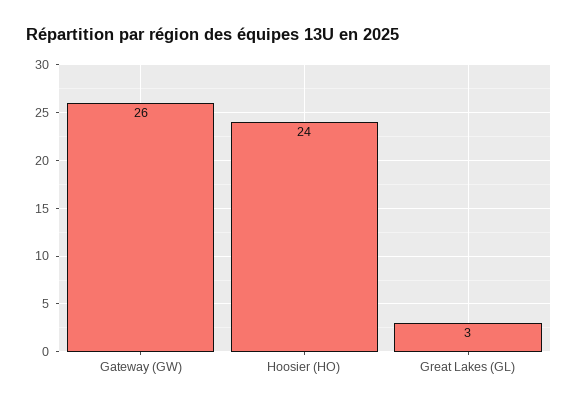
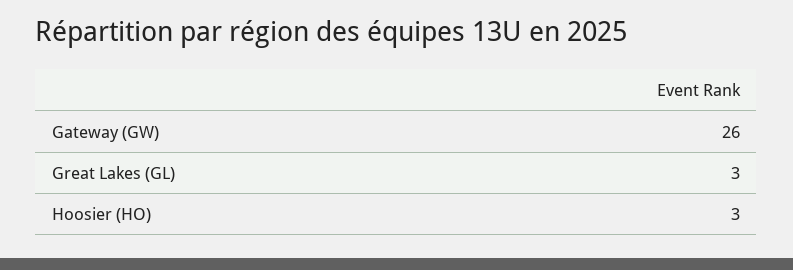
  {
    "Gateway (GW)": 26,
-   "Hoosier (HO)": 24,
+   "Hoosier (HO)": 3,
    "Great Lakes (GL)": 3
  }

